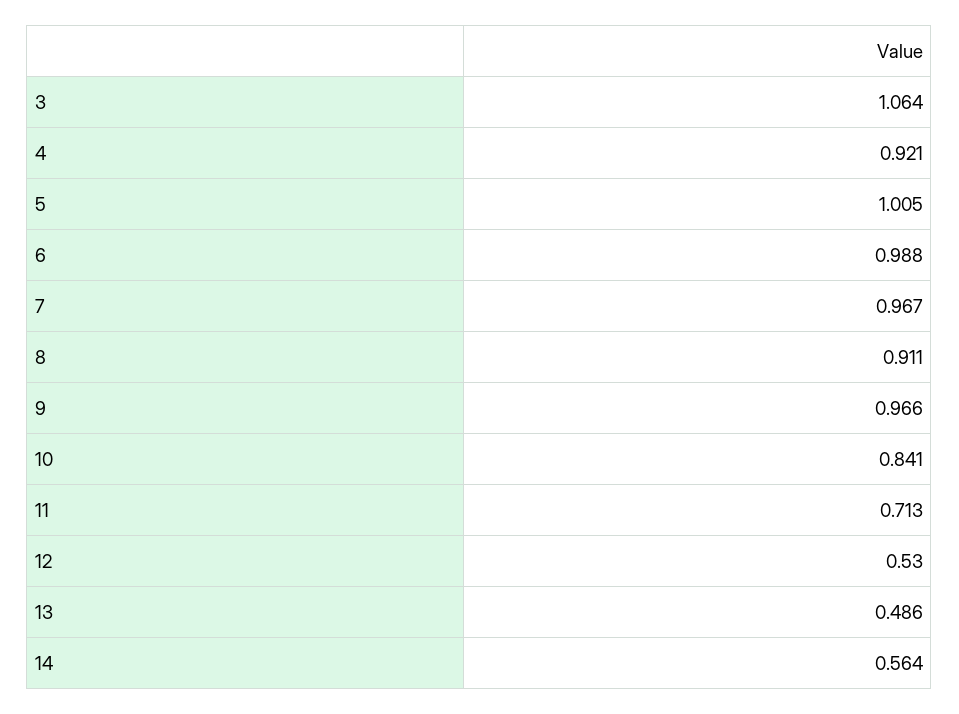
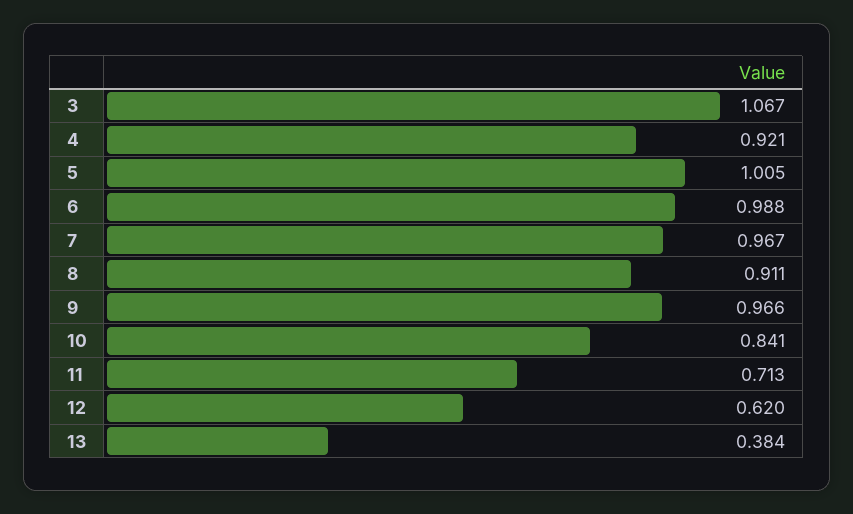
  {
-   "3": 1.064,
+   "3": 1.067,
    "4": 0.921,
    "5": 1.005,
    "6": 0.988,
    "7": 0.967,
    "8": 0.911,
    "9": 0.966,
    "10": 0.841,
    "11": 0.713,
-   "12": 0.53,
+   "12": 0.62,
-   "13": 0.486,
+   "13": 0.384
-   "14": 0.564
  }

